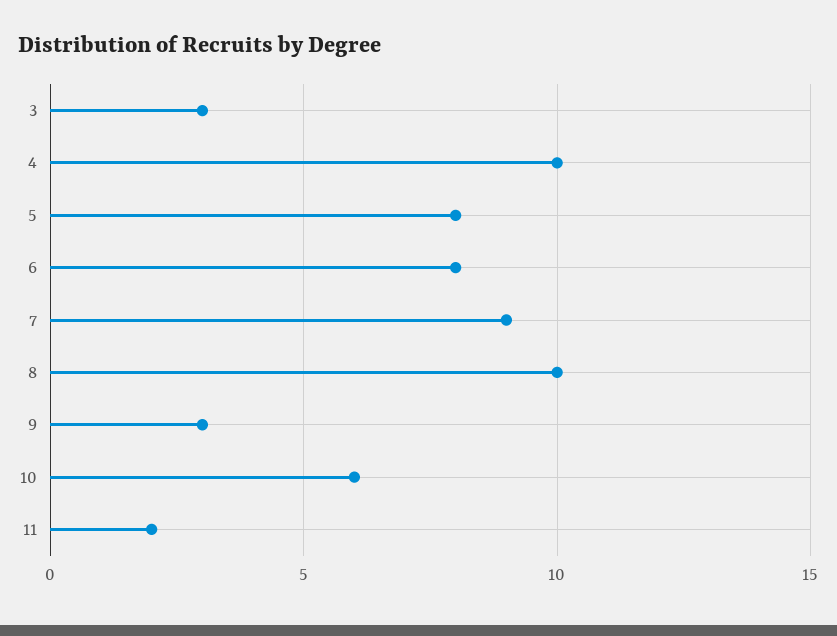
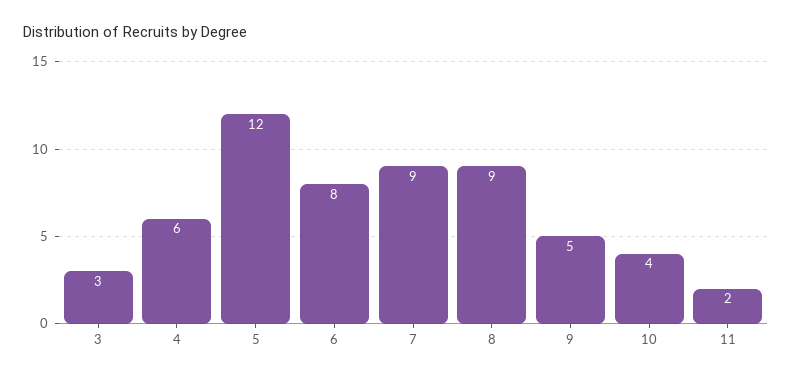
  {
    "3": 3,
-   "4": 10,
+   "4": 6,
-   "5": 8,
+   "5": 12,
    "6": 8,
    "7": 9,
-   "8": 10,
+   "8": 9,
-   "9": 3,
+   "9": 5,
-   "10": 6,
+   "10": 4,
    "11": 2
  }

